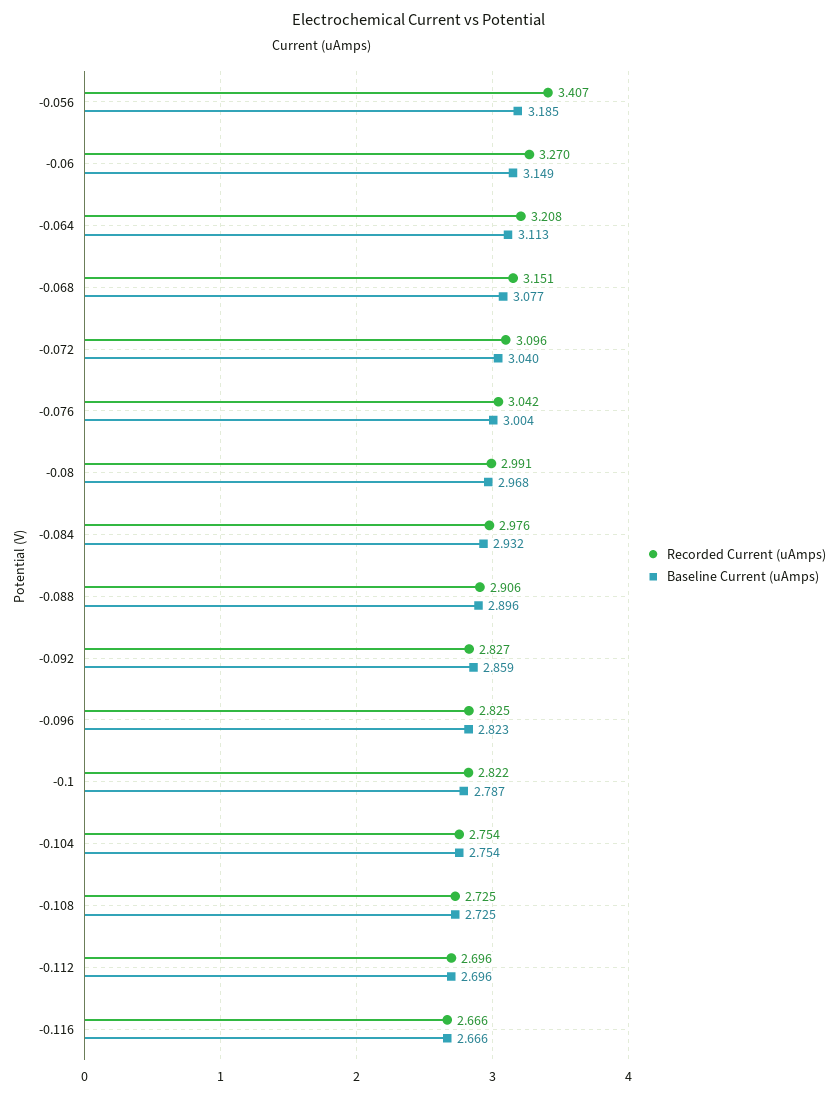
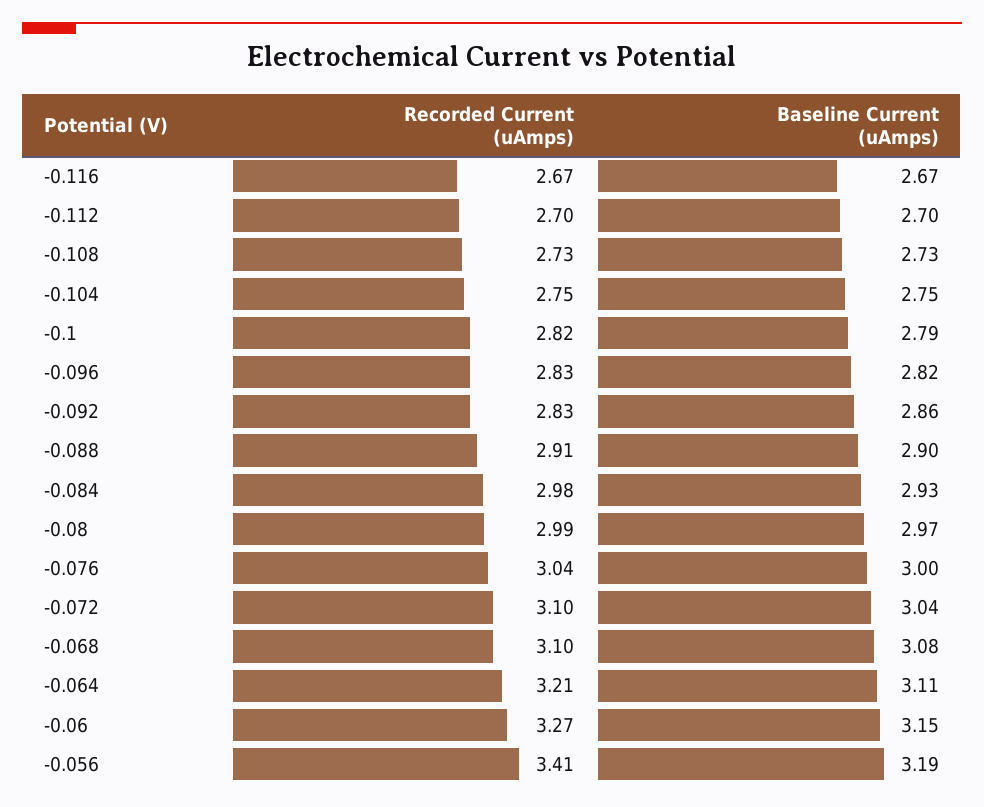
  {
    "Recorded Current (uAmps)": {
      "-0.056": 3.407,
      "-0.06": 3.27,
      "-0.064": 3.208,
-     "-0.068": 3.151,
+     "-0.068": 3.1,
      "-0.072": 3.096,
      "-0.076": 3.042,
      "-0.08": 2.991,
      "-0.084": 2.976,
      "-0.088": 2.906,
      "-0.092": 2.827,
      "-0.096": 2.825,
      "-0.1": 2.822,
      "-0.104": 2.754,
      "-0.108": 2.725,
      "-0.112": 2.696,
      "-0.116": 2.666
    },
    "Baseline Current (uAmps)": {
      "-0.056": 3.185,
      "-0.06": 3.149,
      "-0.064": 3.113,
      "-0.068": 3.077,
      "-0.072": 3.04,
      "-0.076": 3.004,
      "-0.08": 2.968,
      "-0.084": 2.932,
      "-0.088": 2.896,
      "-0.092": 2.859,
      "-0.096": 2.823,
      "-0.1": 2.787,
      "-0.104": 2.754,
      "-0.108": 2.725,
      "-0.112": 2.696,
      "-0.116": 2.666
    }
  }

